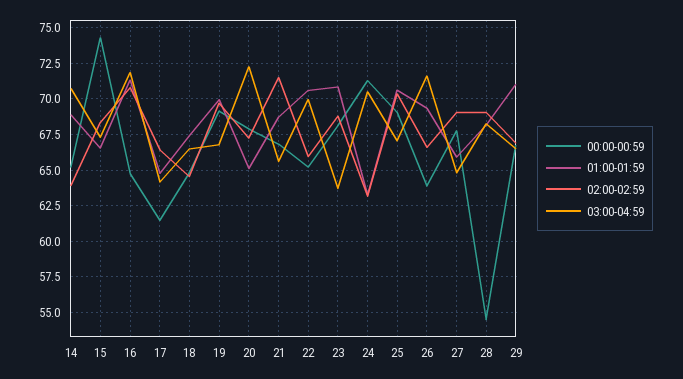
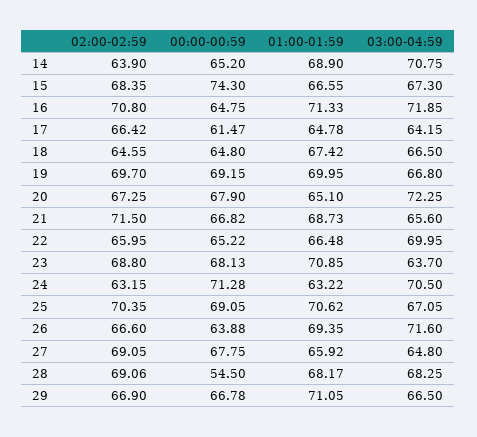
  {
    "00:00-00:59": {
      "14": 65.2,
      "15": 74.3,
      "16": 64.75,
      "17": 61.47,
      "18": 64.8,
      "19": 69.15,
      "20": 67.9,
      "21": 66.82,
      "22": 65.22,
      "23": 68.13,
      "24": 71.28,
      "25": 69.05,
      "26": 63.88,
      "27": 67.75,
      "28": 54.5,
      "29": 66.78
    },
    "01:00-01:59": {
      "14": 68.9,
      "15": 66.55,
      "16": 71.33,
      "17": 64.78,
      "18": 67.42,
      "19": 69.95,
      "20": 65.1,
      "21": 68.73,
-     "22": 70.5,
+     "22": 66.48,
      "23": 70.85,
      "24": 63.22,
      "25": 70.62,
      "26": 69.35,
      "27": 65.92,
      "28": 68.17,
      "29": 71.05
    },
    "02:00-02:59": {
      "14": 63.9,
      "15": 68.35,
      "16": 70.8,
      "17": 66.42,
      "18": 64.55,
      "19": 69.7,
      "20": 67.25,
      "21": 71.5,
      "22": 65.95,
      "23": 68.8,
      "24": 63.15,
      "25": 70.35,
      "26": 66.6,
      "27": 69.05,
      "28": 69.06,
      "29": 66.9
    },
    "03:00-04:59": {
      "14": 70.75,
      "15": 67.3,
      "16": 71.85,
      "17": 64.15,
      "18": 66.5,
      "19": 66.8,
      "20": 72.25,
      "21": 65.6,
      "22": 69.95,
      "23": 63.7,
      "24": 70.5,
      "25": 67.05,
      "26": 71.6,
      "27": 64.8,
      "28": 68.25,
      "29": 66.5
    }
  }

